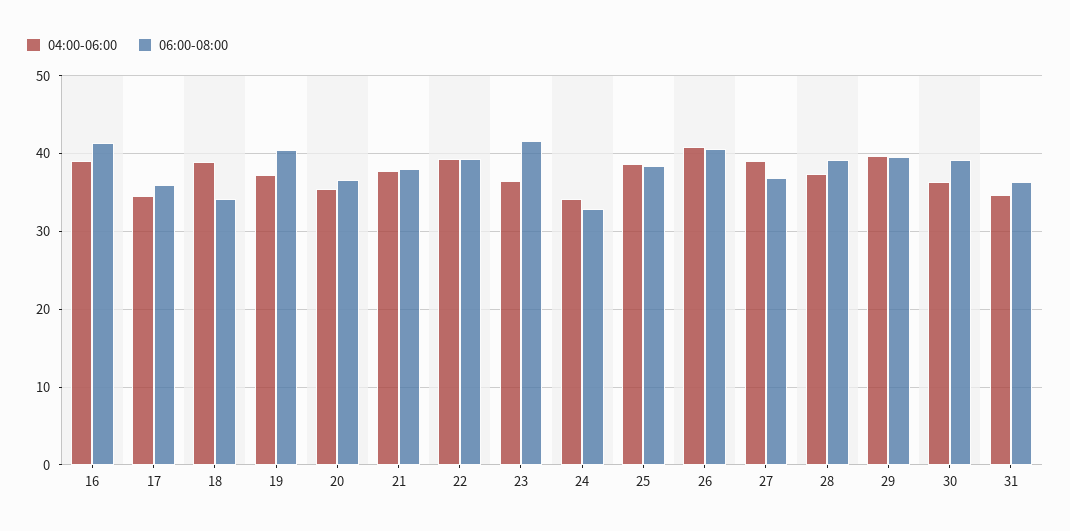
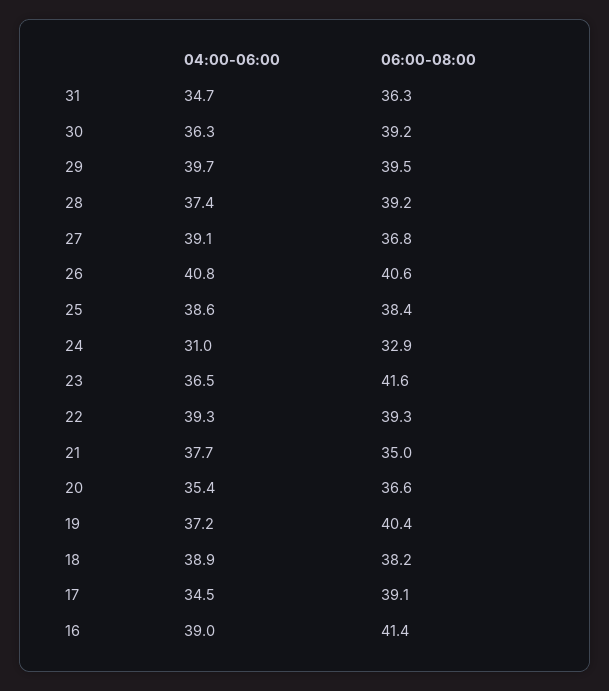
  {
    "04:00-06:00": {
      "16": 39,
      "17": 34.5,
      "18": 38.9,
      "19": 37.2,
      "20": 35.4,
      "21": 37.7,
      "22": 39.3,
      "23": 36.5,
-     "24": 34,
+     "24": 31,
      "25": 38.6,
      "26": 40.8,
      "27": 39.1,
      "28": 37.4,
      "29": 39.7,
      "30": 36.3,
      "31": 34.7
    },
    "06:00-08:00": {
      "16": 41.4,
-     "17": 36,
+     "17": 39.1,
-     "18": 34,
+     "18": 38.2,
      "19": 40.4,
      "20": 36.6,
-     "21": 38,
+     "21": 35,
      "22": 39.3,
      "23": 41.6,
      "24": 32.9,
      "25": 38.4,
      "26": 40.6,
      "27": 36.8,
      "28": 39.2,
      "29": 39.5,
      "30": 39.2,
      "31": 36.3
    }
  }

